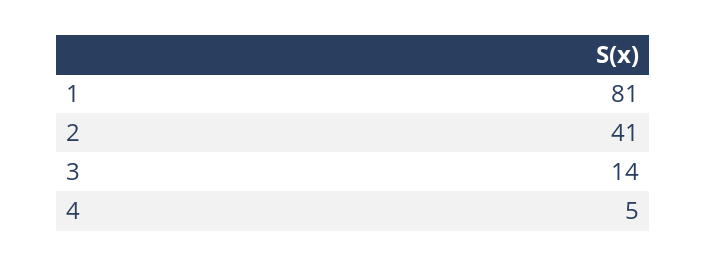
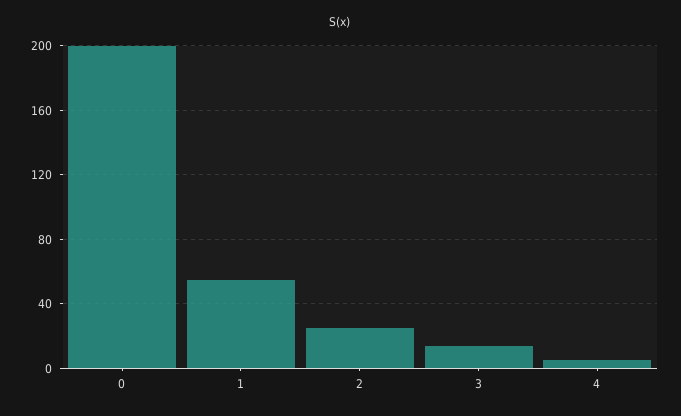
  {
-   "1": 81,
+   "1": 55,
-   "2": 41,
+   "2": 25,
    "3": 14,
-   "4": 5
+   "4": 5,
+   "0": 200
  }

